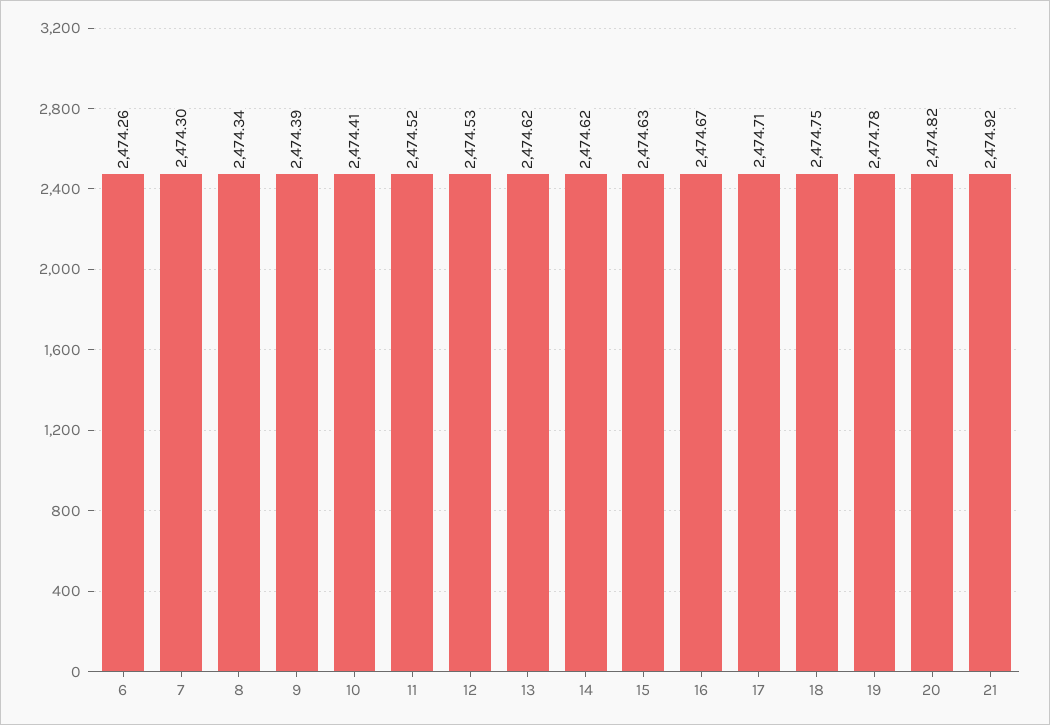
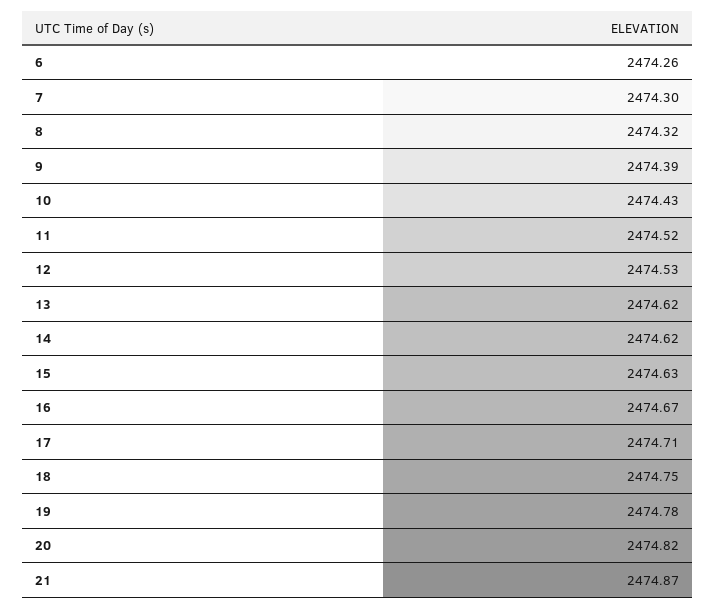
  {
    "6": 2474.26,
    "7": 2474.3,
-   "8": 2474.34,
+   "8": 2474.32,
    "9": 2474.39,
-   "10": 2474.41,
+   "10": 2474.43,
    "11": 2474.52,
    "12": 2474.53,
    "13": 2474.62,
    "14": 2474.62,
    "15": 2474.63,
    "16": 2474.67,
    "17": 2474.71,
    "18": 2474.75,
    "19": 2474.78,
    "20": 2474.82,
-   "21": 2474.92
+   "21": 2474.87
  }

